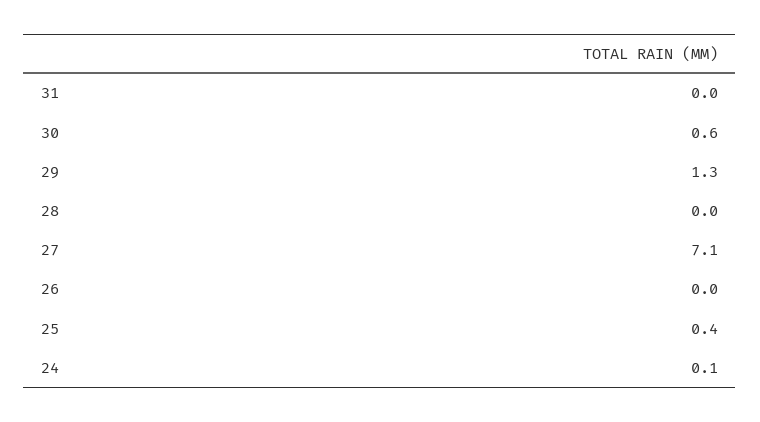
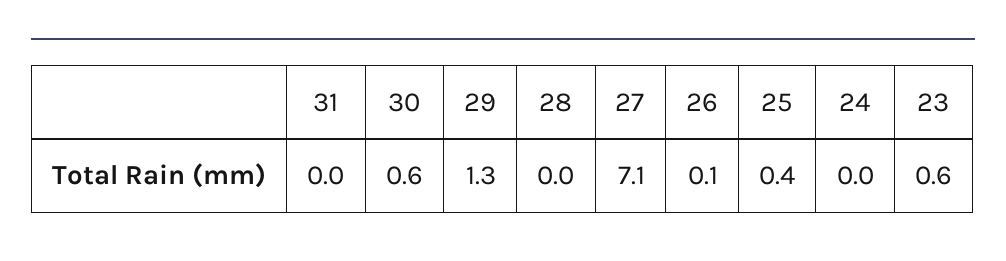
  {
    "31": 0,
    "30": 0.6,
    "29": 1.3,
    "28": 0,
    "27": 7.1,
-   "26": 0,
+   "26": 0.1,
    "25": 0.4,
-   "24": 0.1
+   "24": 0,
+   "23": 0.6
  }

